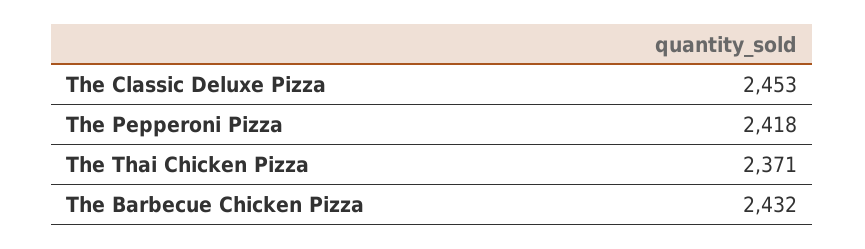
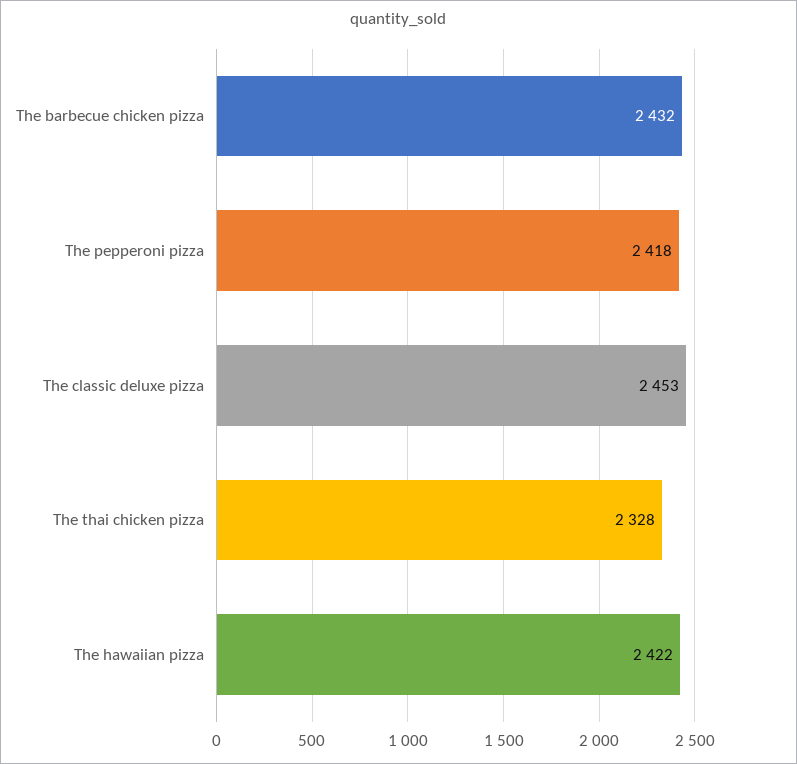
  {
    "The Classic Deluxe Pizza": 2453,
    "The Pepperoni Pizza": 2418,
-   "The Thai Chicken Pizza": 2371,
+   "The Thai Chicken Pizza": 2328,
-   "The Barbecue Chicken Pizza": 2432
+   "The Barbecue Chicken Pizza": 2432,
+   "The hawaiian pizza": 2422
  }

